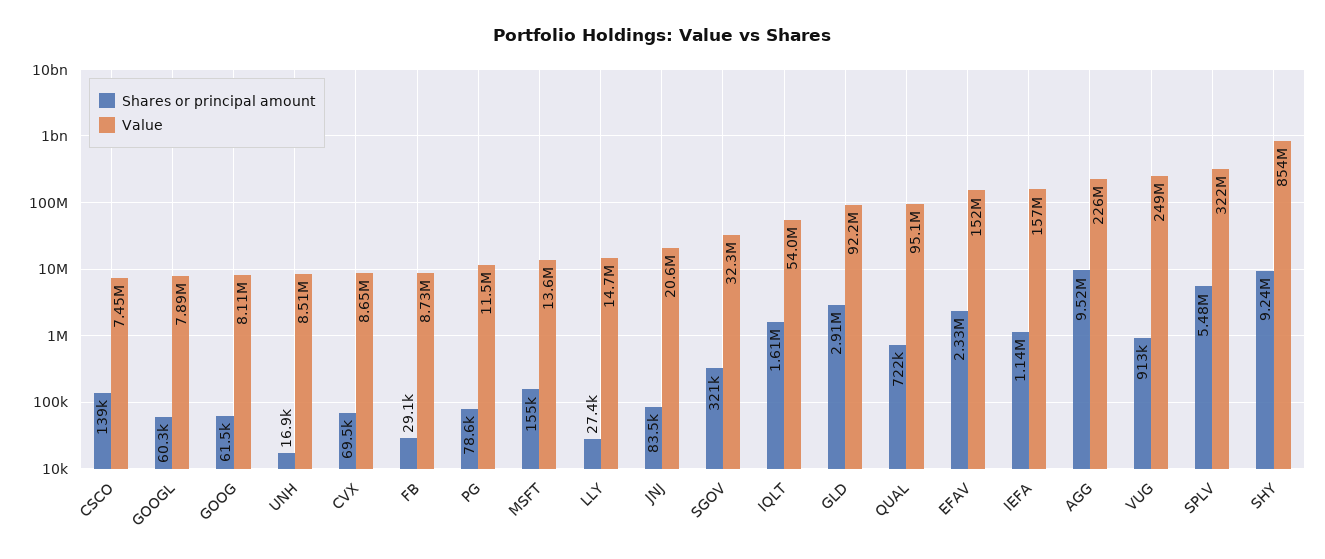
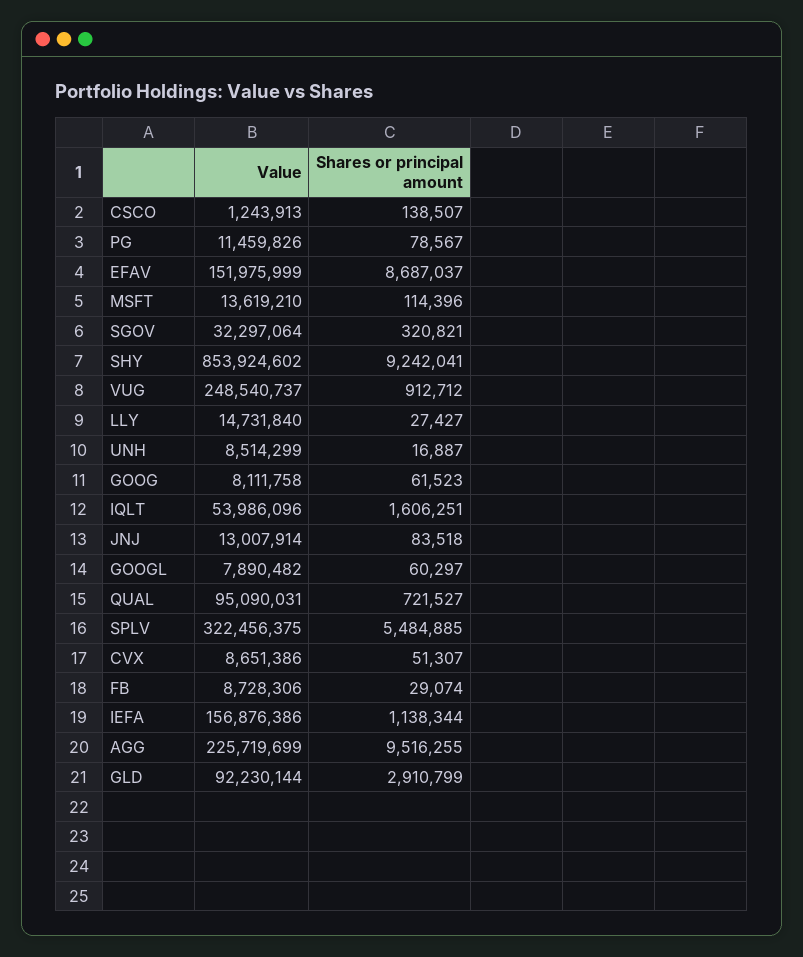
  {
    "Shares or principal amount": {
      "CSCO": 138507,
      "GOOGL": 60297,
      "GOOG": 61523,
      "UNH": 16887,
-     "CVX": 69500,
+     "CVX": 51307,
      "FB": 29074,
      "PG": 78567,
-     "MSFT": 155000,
+     "MSFT": 114396,
      "LLY": 27427,
      "JNJ": 83518,
      "SGOV": 320821,
      "IQLT": 1606251,
      "GLD": 2910799,
      "QUAL": 721527,
-     "EFAV": 2330000,
+     "EFAV": 8687037,
      "IEFA": 1138344,
      "AGG": 9516255,
      "VUG": 912712,
      "SPLV": 5484885,
      "SHY": 9242041
    },
    "Value": {
-     "CSCO": 7450000,
+     "CSCO": 1243913,
      "GOOGL": 7890482,
      "GOOG": 8111758,
      "UNH": 8514299,
      "CVX": 8651386,
      "FB": 8728306,
      "PG": 11459826,
      "MSFT": 13619210,
      "LLY": 14731840,
-     "JNJ": 20600000,
+     "JNJ": 13007914,
      "SGOV": 32297064,
      "IQLT": 53986096,
      "GLD": 92230144,
      "QUAL": 95090031,
      "EFAV": 151975999,
      "IEFA": 156876386,
      "AGG": 225719699,
      "VUG": 248540737,
      "SPLV": 322456375,
      "SHY": 853924602
    }
  }

